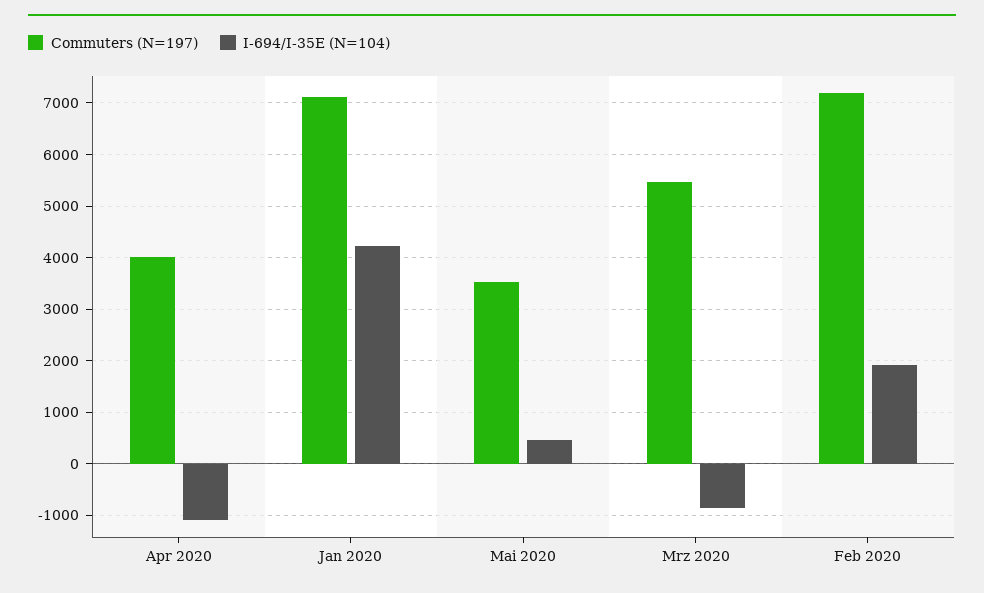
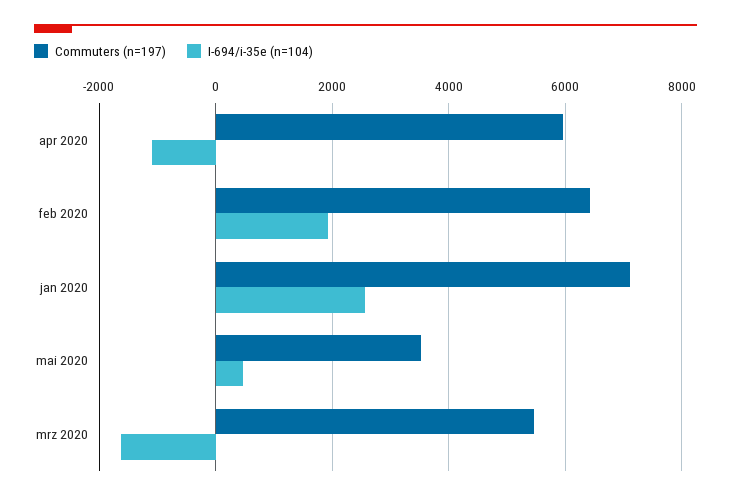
  {
    "Commuters (N=197)": {
-     "Apr 2020": 4000,
+     "Apr 2020": 6000,
      "Jan 2020": 7200,
      "Mai 2020": 3600,
      "Mrz 2020": 5400,
-     "Feb 2020": 7200
+     "Feb 2020": 6400
    },
    "I-694/I-35E (N=104)": {
      "Apr 2020": -1000,
-     "Jan 2020": 4200,
+     "Jan 2020": 2600,
      "Mai 2020": 400,
-     "Mrz 2020": -800,
+     "Mrz 2020": -1600,
      "Feb 2020": 2000
    }
  }

